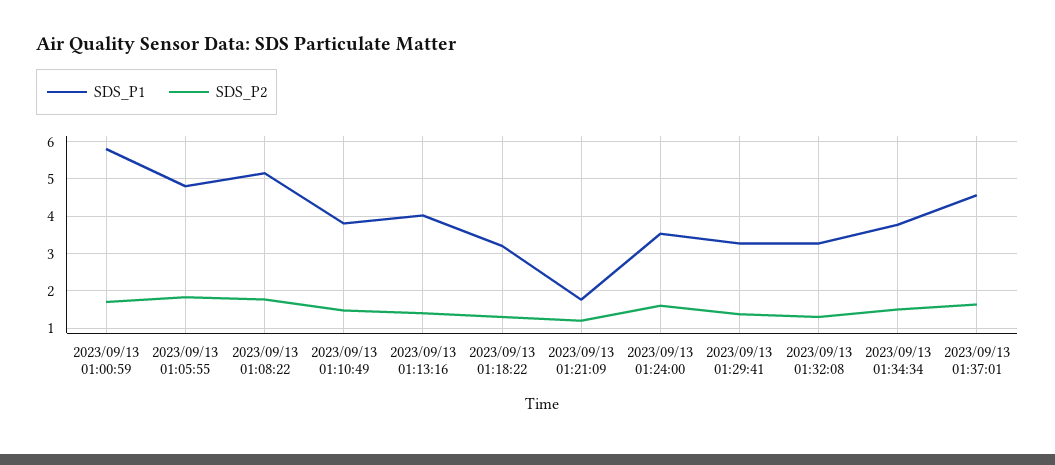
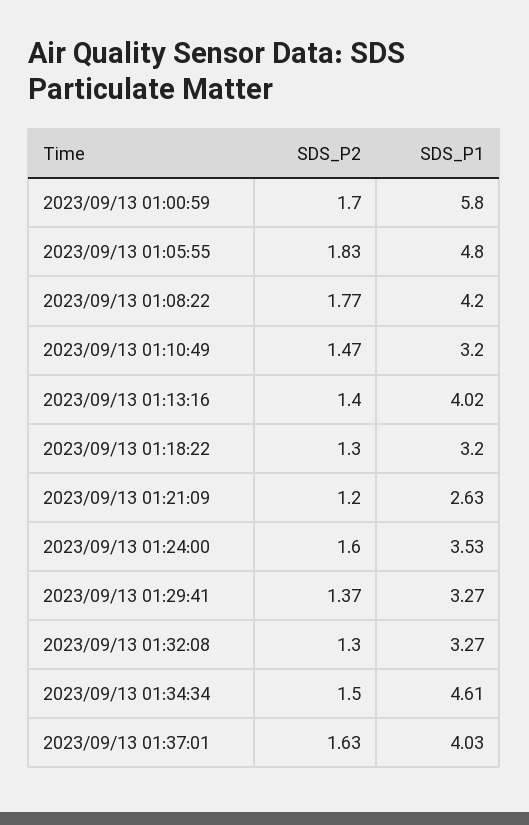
  {
    "SDS_P1": {
      "2023/09/13 01:00:59": 5.8,
      "2023/09/13 01:05:55": 4.8,
-     "2023/09/13 01:08:22": 5.2,
+     "2023/09/13 01:08:22": 4.2,
-     "2023/09/13 01:10:49": 3.8,
+     "2023/09/13 01:10:49": 3.2,
      "2023/09/13 01:13:16": 4.02,
      "2023/09/13 01:18:22": 3.2,
-     "2023/09/13 01:21:09": 1.8,
+     "2023/09/13 01:21:09": 2.63,
      "2023/09/13 01:24:00": 3.53,
      "2023/09/13 01:29:41": 3.27,
      "2023/09/13 01:32:08": 3.27,
-     "2023/09/13 01:34:34": 3.8,
+     "2023/09/13 01:34:34": 4.61,
-     "2023/09/13 01:37:01": 4.6
+     "2023/09/13 01:37:01": 4.03
    },
    "SDS_P2": {
      "2023/09/13 01:00:59": 1.7,
      "2023/09/13 01:05:55": 1.83,
      "2023/09/13 01:08:22": 1.77,
      "2023/09/13 01:10:49": 1.47,
      "2023/09/13 01:13:16": 1.4,
      "2023/09/13 01:18:22": 1.3,
      "2023/09/13 01:21:09": 1.2,
      "2023/09/13 01:24:00": 1.6,
      "2023/09/13 01:29:41": 1.37,
      "2023/09/13 01:32:08": 1.3,
      "2023/09/13 01:34:34": 1.5,
      "2023/09/13 01:37:01": 1.63
    }
  }

